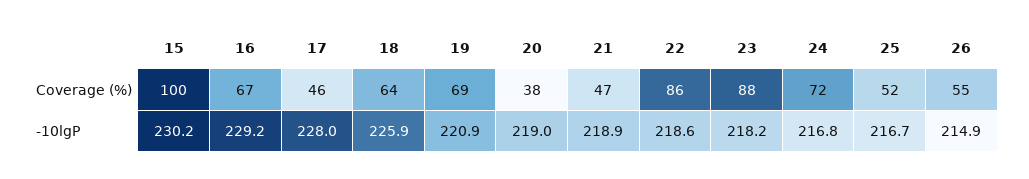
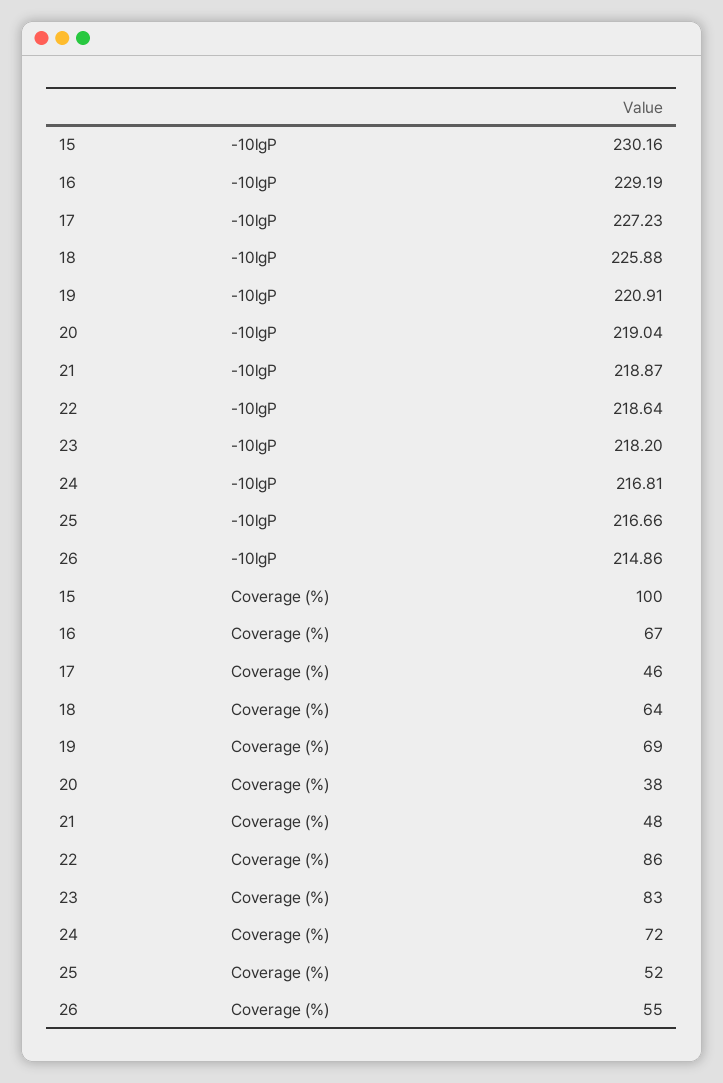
  {
    "15": {
      "Coverage (%)": 100,
      "-10lgP": 230.16
    },
    "16": {
      "Coverage (%)": 67,
      "-10lgP": 229.19
    },
    "17": {
      "Coverage (%)": 46,
-     "-10lgP": 228
+     "-10lgP": 227.23
    },
    "18": {
      "Coverage (%)": 64,
      "-10lgP": 225.88
    },
    "19": {
      "Coverage (%)": 69,
      "-10lgP": 220.91
    },
    "20": {
      "Coverage (%)": 38,
      "-10lgP": 219.04
    },
    "21": {
-     "Coverage (%)": 47,
+     "Coverage (%)": 48,
      "-10lgP": 218.87
    },
    "22": {
      "Coverage (%)": 86,
      "-10lgP": 218.64
    },
    "23": {
-     "Coverage (%)": 88,
+     "Coverage (%)": 83,
      "-10lgP": 218.2
    },
    "24": {
      "Coverage (%)": 72,
      "-10lgP": 216.81
    },
    "25": {
      "Coverage (%)": 52,
      "-10lgP": 216.66
    },
    "26": {
      "Coverage (%)": 55,
      "-10lgP": 214.86
    }
  }

